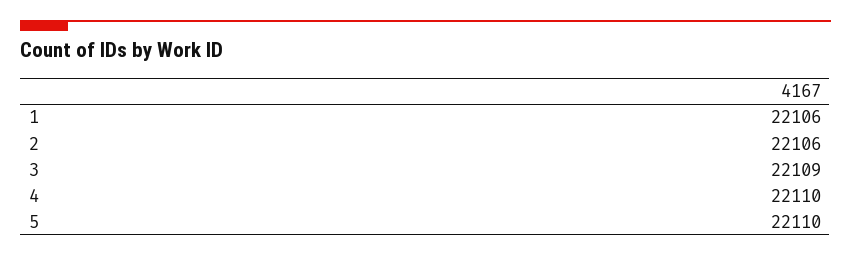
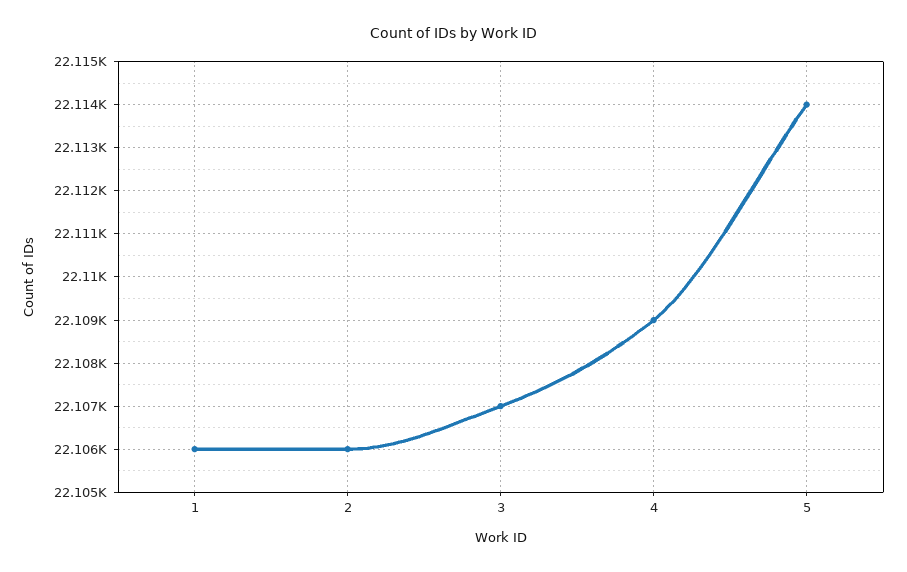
  {
    "1": 22106,
    "2": 22106,
-   "3": 22109,
+   "3": 22107,
-   "4": 22110,
+   "4": 22109,
-   "5": 22110
+   "5": 22114
  }

